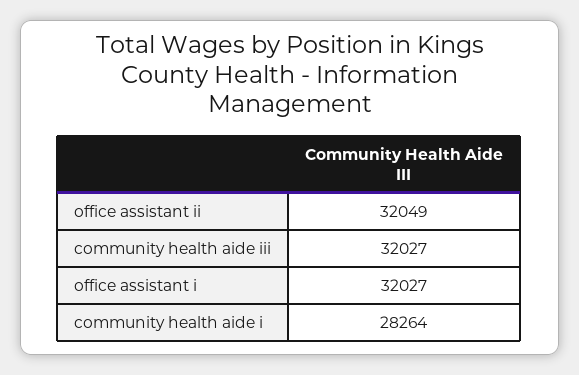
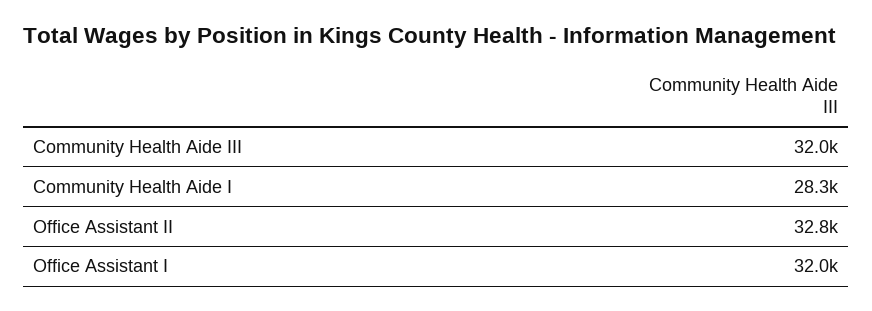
  {
-   "office assistant ii": 32049,
+   "office assistant ii": 32800,
    "community health aide iii": 32027,
    "office assistant i": 32027,
    "community health aide i": 28264
  }

